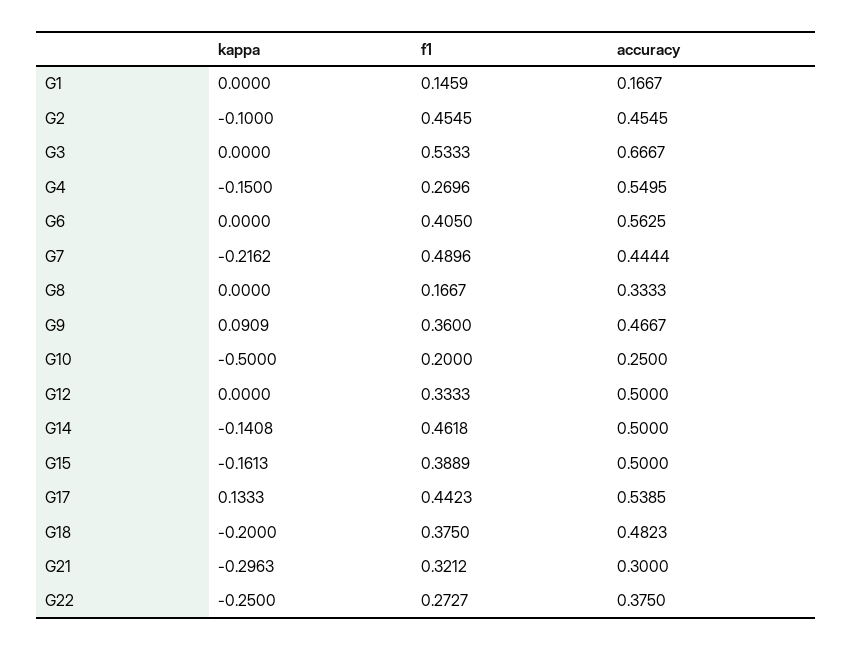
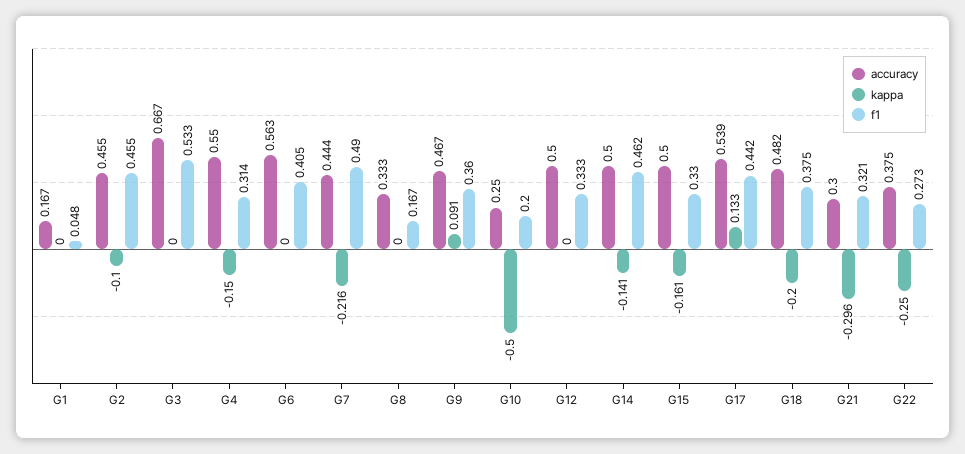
  {
    "kappa": {
      "G1": 0,
      "G2": -0.1,
      "G3": 0,
      "G4": -0.15,
      "G6": 0,
      "G7": -0.2162,
      "G8": 0,
      "G9": 0.0909,
      "G10": -0.5,
      "G12": 0,
      "G14": -0.1408,
      "G15": -0.1613,
      "G17": 0.1333,
      "G18": -0.2,
      "G21": -0.2963,
      "G22": -0.25
    },
    "f1": {
-     "G1": 0.1459,
+     "G1": 0.048,
      "G2": 0.4545,
      "G3": 0.5333,
-     "G4": 0.2696,
+     "G4": 0.314,
      "G6": 0.405,
      "G7": 0.4896,
      "G8": 0.1667,
      "G9": 0.36,
      "G10": 0.2,
      "G12": 0.3333,
      "G14": 0.4618,
-     "G15": 0.3889,
+     "G15": 0.33,
      "G17": 0.4423,
      "G18": 0.375,
      "G21": 0.3212,
      "G22": 0.2727
    },
    "accuracy": {
      "G1": 0.1667,
      "G2": 0.4545,
      "G3": 0.6667,
      "G4": 0.5495,
      "G6": 0.5625,
      "G7": 0.4444,
      "G8": 0.3333,
      "G9": 0.4667,
      "G10": 0.25,
      "G12": 0.5,
      "G14": 0.5,
      "G15": 0.5,
      "G17": 0.5385,
      "G18": 0.4823,
      "G21": 0.3,
      "G22": 0.375
    }
  }

